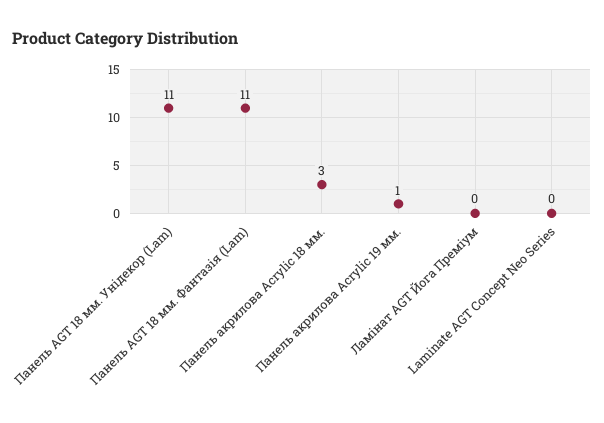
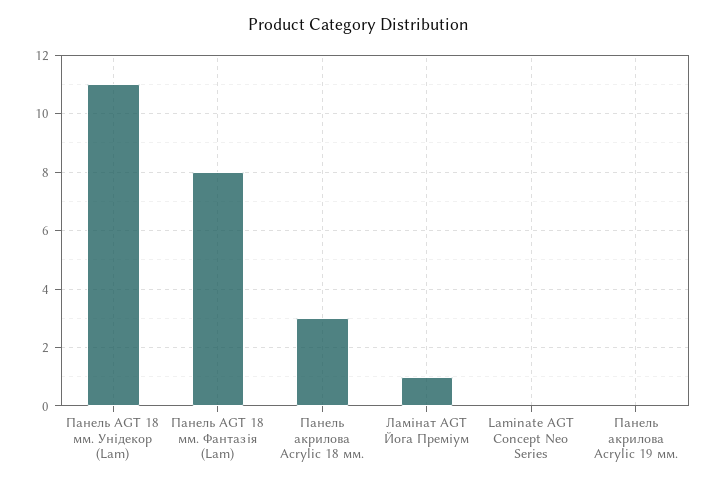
  {
    "Панель AGT 18 мм. Унідекор (Lam)": 11,
-   "Панель AGT 18 мм. Фантазія (Lam)": 11,
+   "Панель AGT 18 мм. Фантазія (Lam)": 8,
    "Панель акрилова Acrylic 18 мм.": 3,
-   "Панель акрилова Acrylic 19 мм.": 1,
+   "Панель акрилова Acrylic 19 мм.": 0,
-   "Ламінат AGT Йога Преміум": 0,
+   "Ламінат AGT Йога Преміум": 1,
    "Laminate AGT Concept Neo Series": 0
  }

